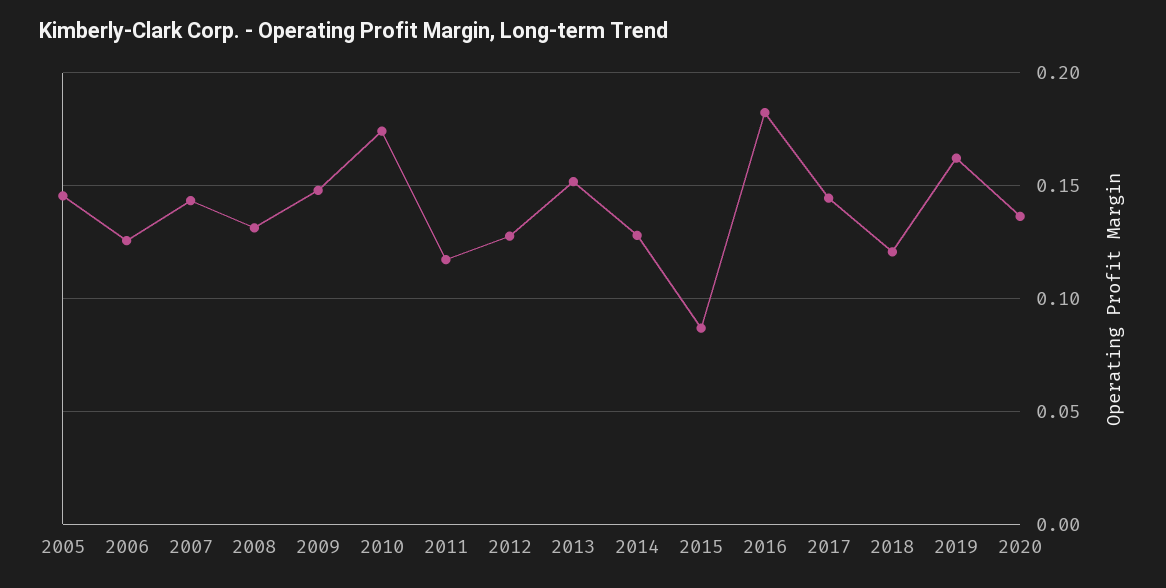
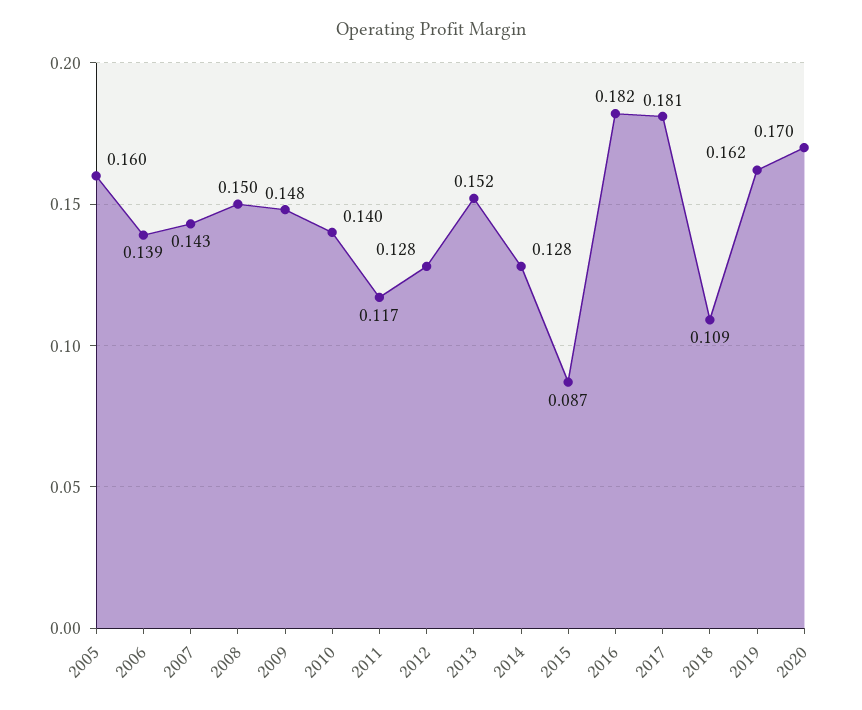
  {
-   "2005": 0.145,
+   "2005": 0.16,
-   "2006": 0.125,
+   "2006": 0.139,
    "2007": 0.143,
-   "2008": 0.13,
+   "2008": 0.15,
    "2009": 0.148,
-   "2010": 0.175,
+   "2010": 0.14,
    "2011": 0.117,
    "2012": 0.128,
    "2013": 0.152,
    "2014": 0.128,
    "2015": 0.087,
    "2016": 0.182,
-   "2017": 0.145,
+   "2017": 0.181,
-   "2018": 0.12,
+   "2018": 0.109,
    "2019": 0.162,
-   "2020": 0.135
+   "2020": 0.17
  }

